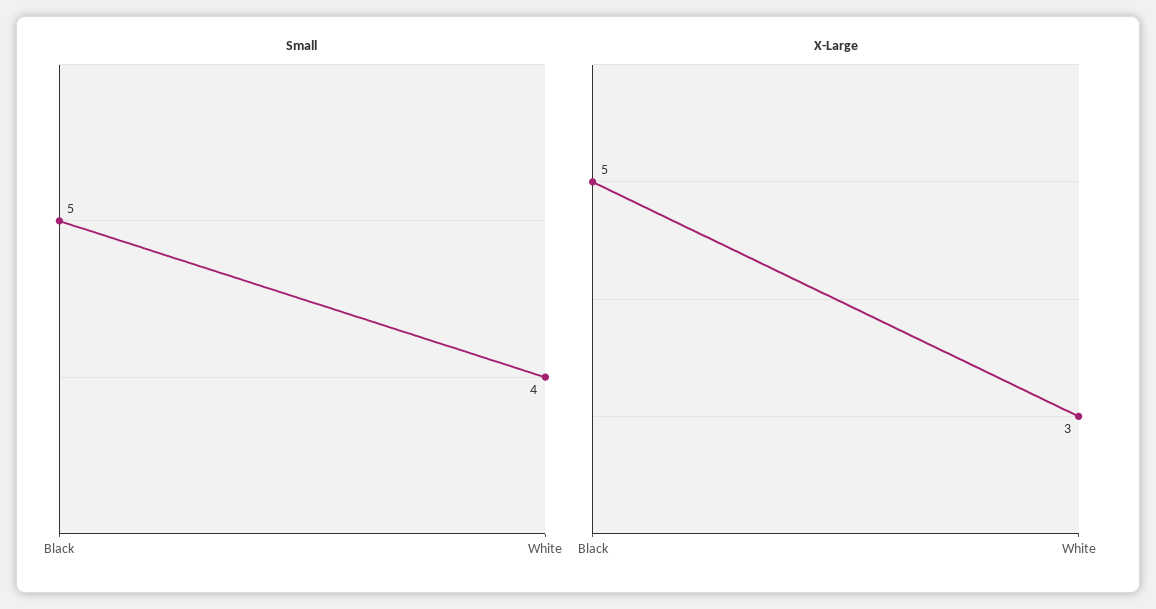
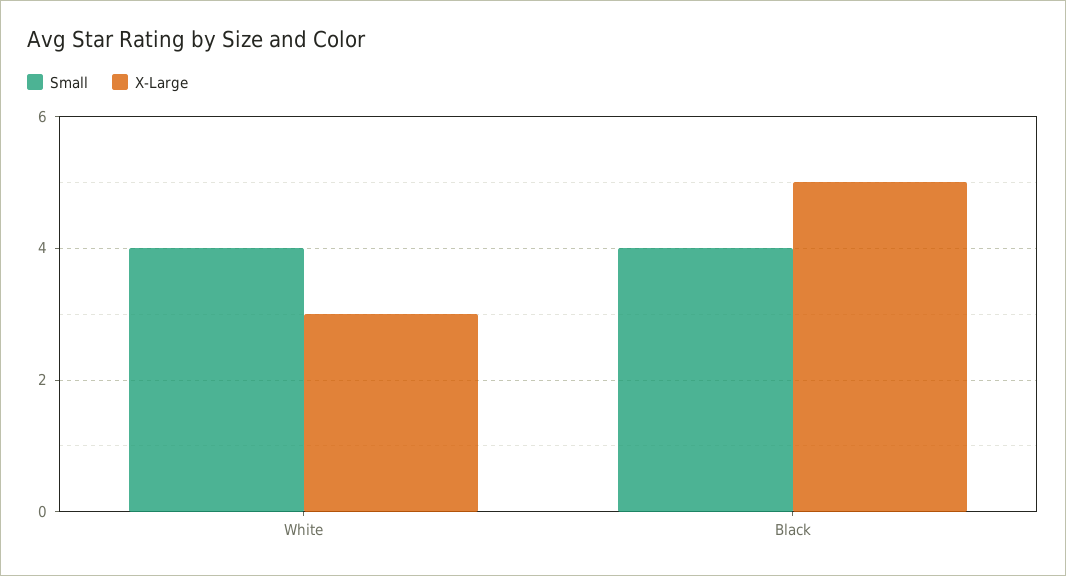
  {
    "Small": {
-     "Black": 5,
+     "Black": 4,
      "White": 4
    },
    "X-Large": {
      "Black": 5,
      "White": 3
    }
  }

